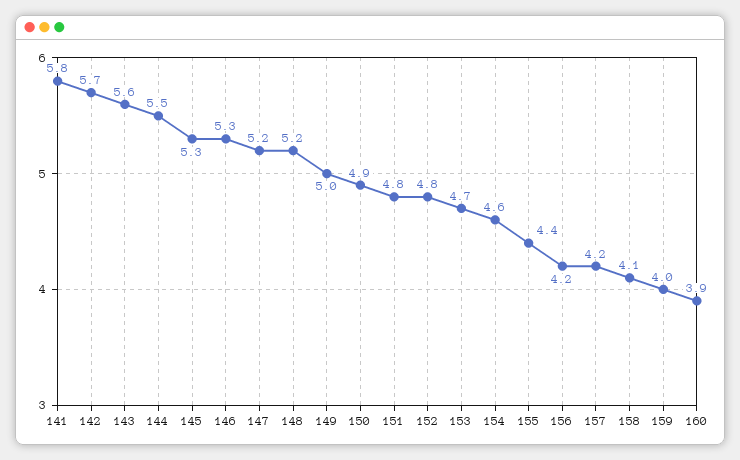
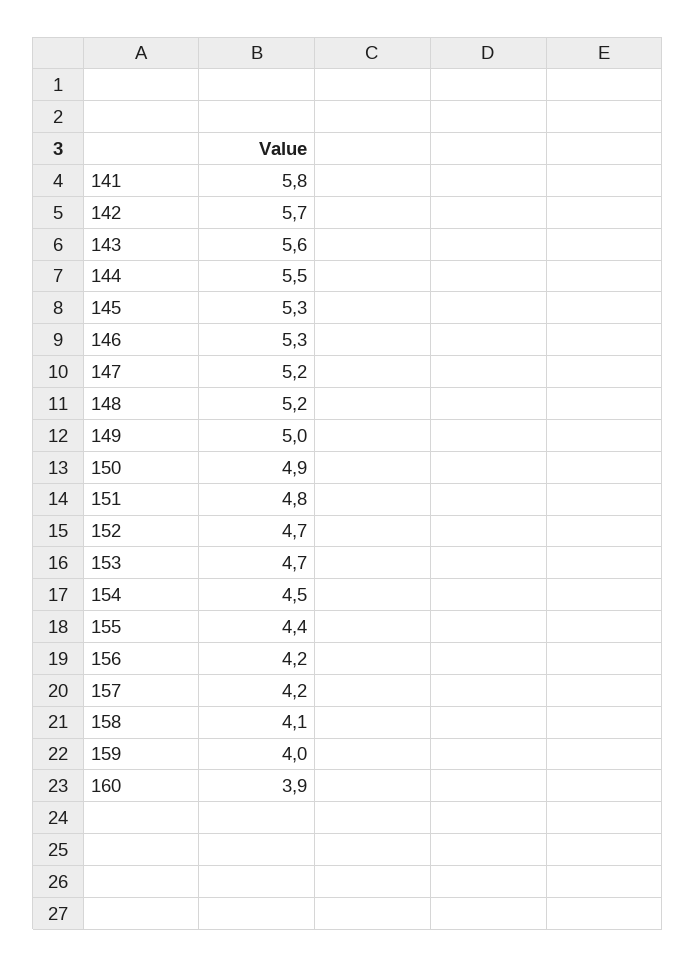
  {
    "141": 5.8,
    "142": 5.7,
    "143": 5.6,
    "144": 5.5,
    "145": 5.3,
    "146": 5.3,
    "147": 5.2,
    "148": 5.2,
    "149": 5,
    "150": 4.9,
    "151": 4.8,
-   "152": 4.8,
+   "152": 4.7,
    "153": 4.7,
-   "154": 4.6,
+   "154": 4.5,
    "155": 4.4,
    "156": 4.2,
    "157": 4.2,
    "158": 4.1,
    "159": 4,
    "160": 3.9
  }

